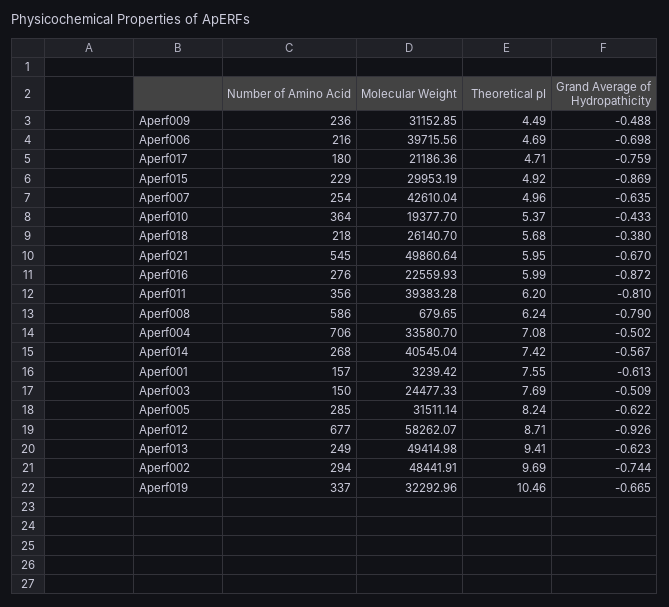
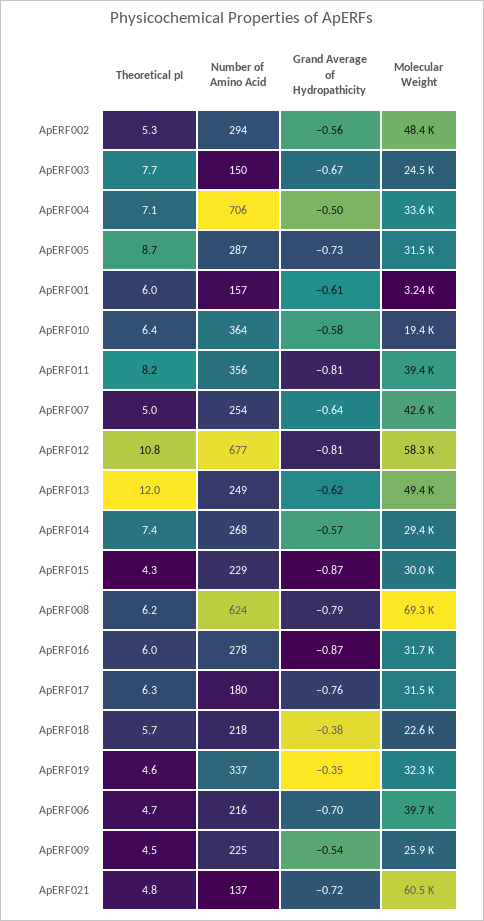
  {
    "Number of Amino Acid": {
-     "Aperf009": 236,
+     "Aperf009": 225,
      "Aperf006": 216,
      "Aperf017": 180,
      "Aperf015": 229,
      "Aperf007": 254,
      "Aperf010": 364,
      "Aperf018": 218,
-     "Aperf021": 545,
+     "Aperf021": 137,
-     "Aperf016": 276,
+     "Aperf016": 278,
      "Aperf011": 356,
-     "Aperf008": 586,
+     "Aperf008": 624,
      "Aperf004": 706,
      "Aperf014": 268,
      "Aperf001": 157,
      "Aperf003": 150,
-     "Aperf005": 285,
+     "Aperf005": 287,
      "Aperf012": 677,
      "Aperf013": 249,
      "Aperf002": 294,
      "Aperf019": 337
    },
    "Molecular Weight": {
-     "Aperf009": 31152.85,
+     "Aperf009": 25900,
      "Aperf006": 39715.56,
-     "Aperf017": 21186.36,
+     "Aperf017": 31500,
      "Aperf015": 29953.19,
      "Aperf007": 42610.04,
      "Aperf010": 19377.7,
-     "Aperf018": 26140.7,
+     "Aperf018": 22600,
-     "Aperf021": 49860.64,
+     "Aperf021": 60500,
-     "Aperf016": 22559.93,
+     "Aperf016": 31700,
      "Aperf011": 39383.28,
-     "Aperf008": 679.65,
+     "Aperf008": 69300,
      "Aperf004": 33580.7,
-     "Aperf014": 40545.04,
+     "Aperf014": 29400,
      "Aperf001": 3239.42,
      "Aperf003": 24477.33,
      "Aperf005": 31511.14,
      "Aperf012": 58262.07,
      "Aperf013": 49414.98,
      "Aperf002": 48441.91,
      "Aperf019": 32292.96
    },
    "Theoretical pI": {
      "Aperf009": 4.49,
      "Aperf006": 4.69,
-     "Aperf017": 4.71,
+     "Aperf017": 6.3,
-     "Aperf015": 4.92,
+     "Aperf015": 4.3,
      "Aperf007": 4.96,
-     "Aperf010": 5.37,
+     "Aperf010": 6.4,
      "Aperf018": 5.68,
-     "Aperf021": 5.95,
+     "Aperf021": 4.8,
      "Aperf016": 5.99,
-     "Aperf011": 6.2,
+     "Aperf011": 8.2,
      "Aperf008": 6.24,
      "Aperf004": 7.08,
      "Aperf014": 7.42,
-     "Aperf001": 7.55,
+     "Aperf001": 6,
      "Aperf003": 7.69,
-     "Aperf005": 8.24,
+     "Aperf005": 8.7,
-     "Aperf012": 8.71,
+     "Aperf012": 10.8,
-     "Aperf013": 9.41,
+     "Aperf013": 12,
-     "Aperf002": 9.69,
+     "Aperf002": 5.3,
-     "Aperf019": 10.46
+     "Aperf019": 4.6
    },
    "Grand Average of Hydropathicity": {
-     "Aperf009": -0.488,
+     "Aperf009": -0.54,
      "Aperf006": -0.698,
      "Aperf017": -0.759,
      "Aperf015": -0.869,
      "Aperf007": -0.635,
-     "Aperf010": -0.433,
+     "Aperf010": -0.58,
      "Aperf018": -0.38,
-     "Aperf021": -0.67,
+     "Aperf021": -0.72,
      "Aperf016": -0.872,
      "Aperf011": -0.81,
      "Aperf008": -0.79,
      "Aperf004": -0.502,
      "Aperf014": -0.567,
      "Aperf001": -0.613,
-     "Aperf003": -0.509,
+     "Aperf003": -0.67,
-     "Aperf005": -0.622,
+     "Aperf005": -0.73,
-     "Aperf012": -0.926,
+     "Aperf012": -0.81,
      "Aperf013": -0.623,
-     "Aperf002": -0.744,
+     "Aperf002": -0.56,
-     "Aperf019": -0.665
+     "Aperf019": -0.35
    }
  }

